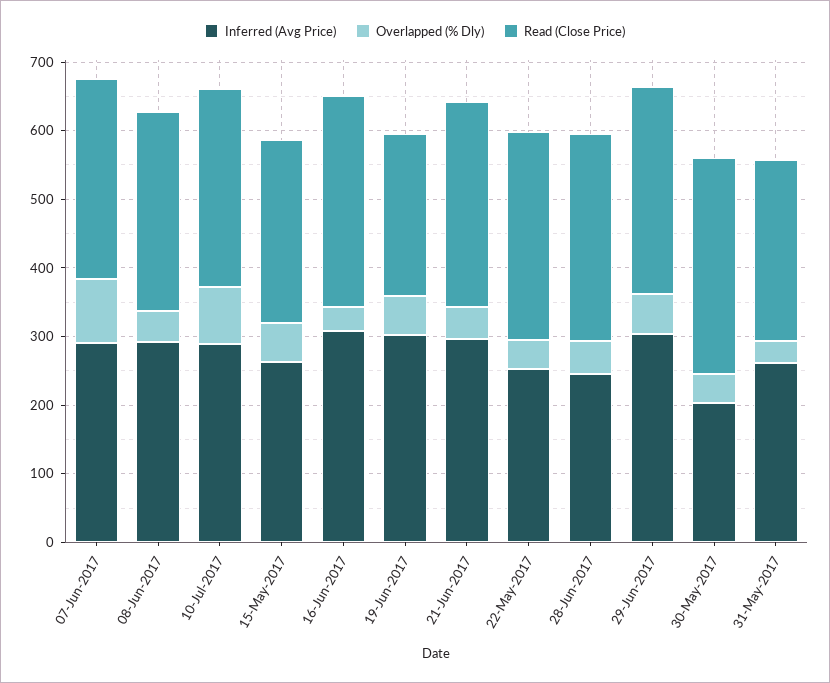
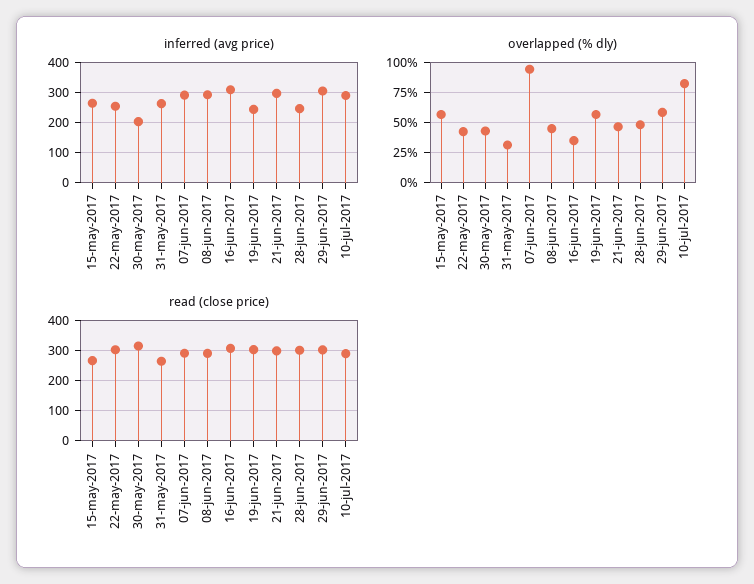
  {
    "Inferred (Avg Price)": {
      "07-Jun-2017": 300,
      "08-Jun-2017": 300,
      "10-Jul-2017": 280,
      "15-May-2017": 260,
      "16-Jun-2017": 300,
-     "19-Jun-2017": 300,
+     "19-Jun-2017": 240,
      "21-Jun-2017": 300,
      "22-May-2017": 260,
      "28-Jun-2017": 240,
      "29-Jun-2017": 300,
      "30-May-2017": 200,
      "31-May-2017": 260
    },
    "Overlapped (% Dly)": {
      "07-Jun-2017": 95,
      "08-Jun-2017": 45,
      "10-Jul-2017": 80,
      "15-May-2017": 55,
      "16-Jun-2017": 35,
      "19-Jun-2017": 55,
      "21-Jun-2017": 45,
      "22-May-2017": 40,
      "28-Jun-2017": 50,
      "29-Jun-2017": 60,
      "30-May-2017": 45,
      "31-May-2017": 30
    },
    "Read (Close Price)": {
      "07-Jun-2017": 300,
      "08-Jun-2017": 300,
      "10-Jul-2017": 280,
      "15-May-2017": 260,
      "16-Jun-2017": 300,
-     "19-Jun-2017": 240,
+     "19-Jun-2017": 300,
      "21-Jun-2017": 300,
      "22-May-2017": 300,
      "28-Jun-2017": 300,
      "29-Jun-2017": 300,
      "30-May-2017": 320,
      "31-May-2017": 260
    }
  }

